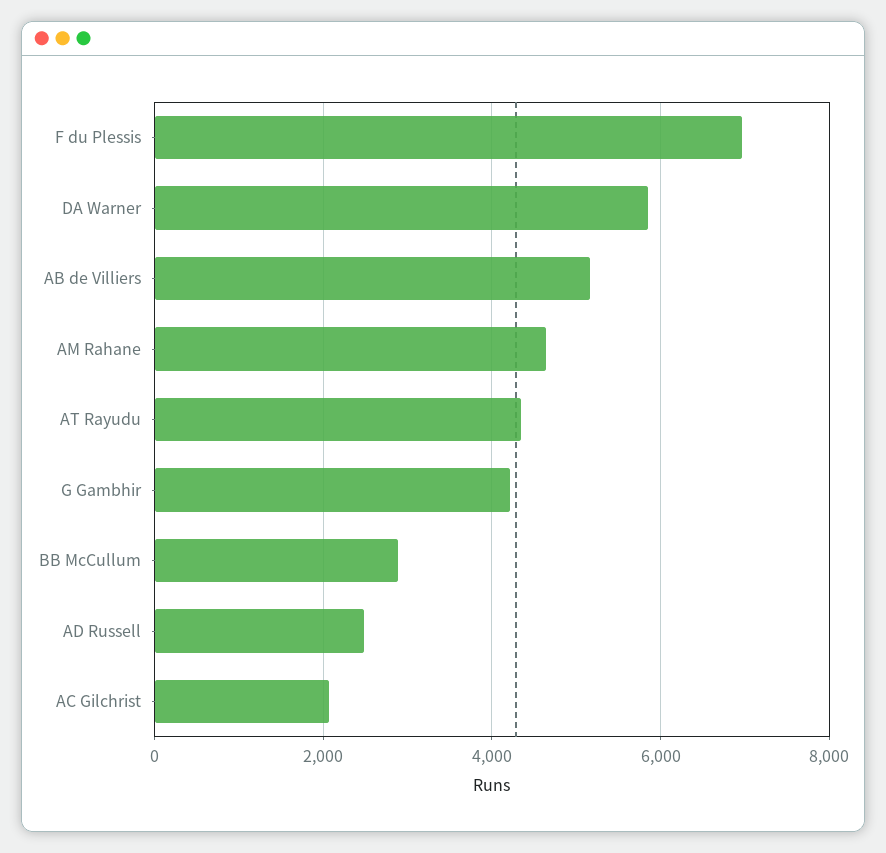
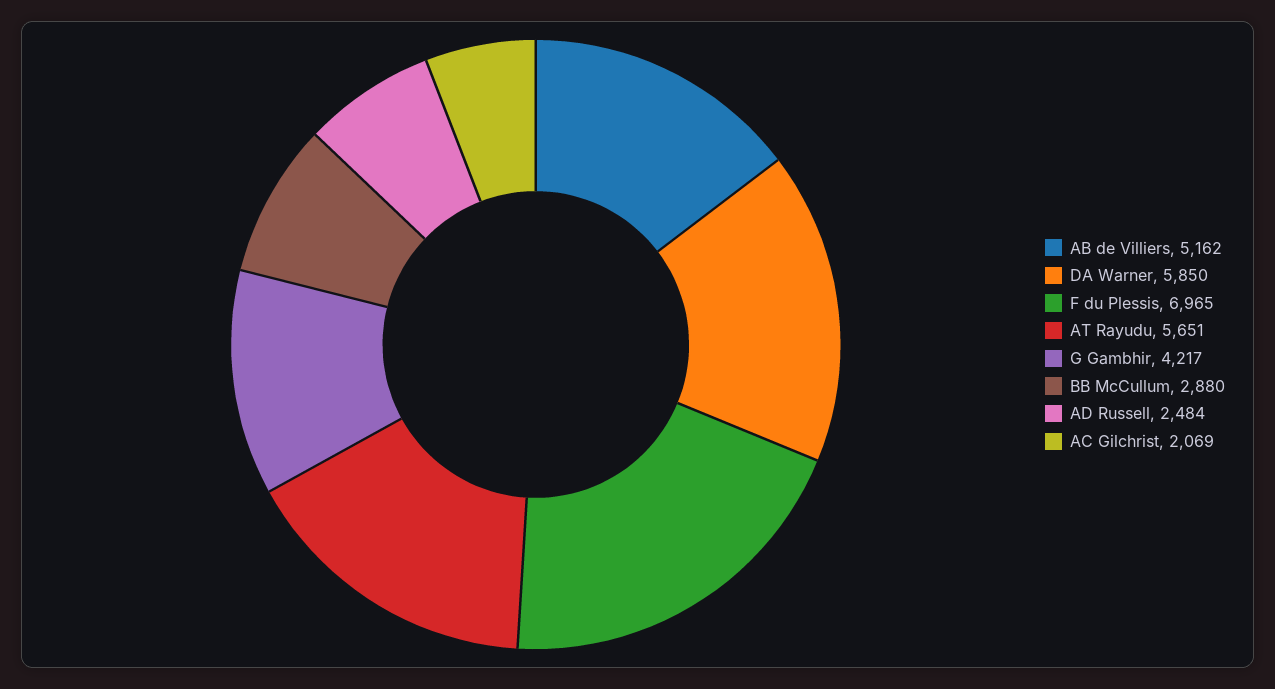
  {
    "F du Plessis": 6965,
    "DA Warner": 5850,
    "AB de Villiers": 5162,
-   "AM Rahane": 4600,
-   "AT Rayudu": 4400,
+   "AT Rayudu": 5651,
    "G Gambhir": 4217,
    "BB McCullum": 2880,
    "AD Russell": 2484,
    "AC Gilchrist": 2069
  }

